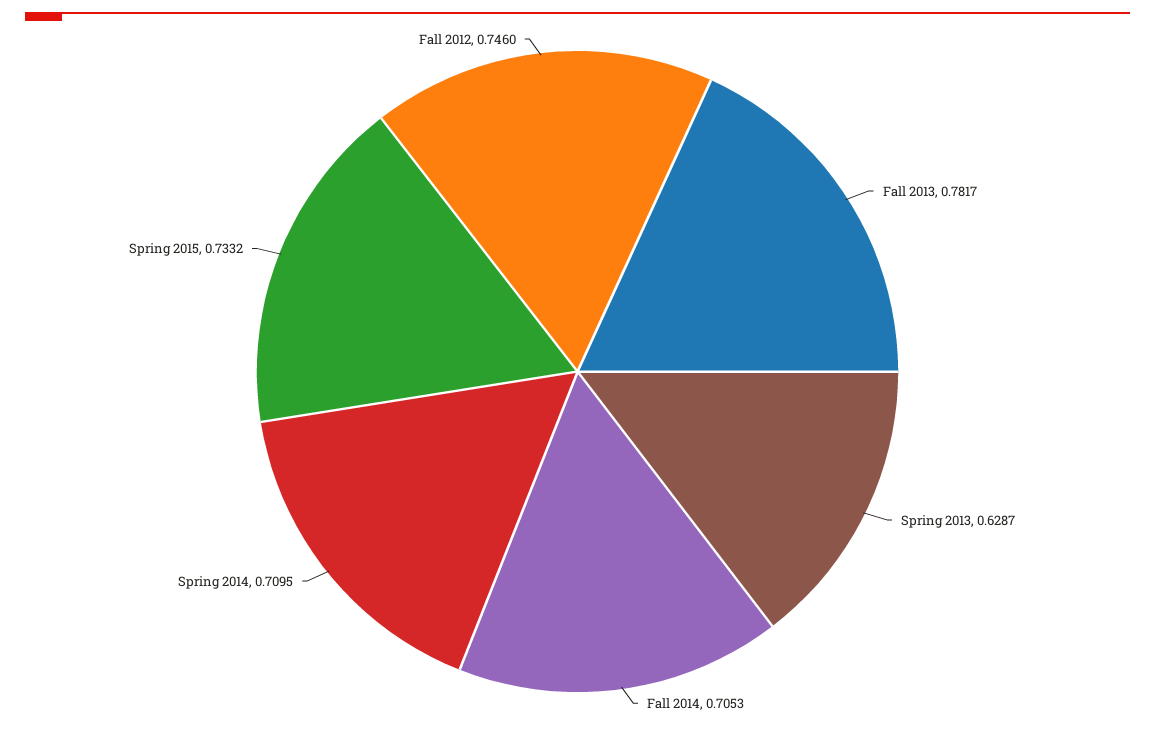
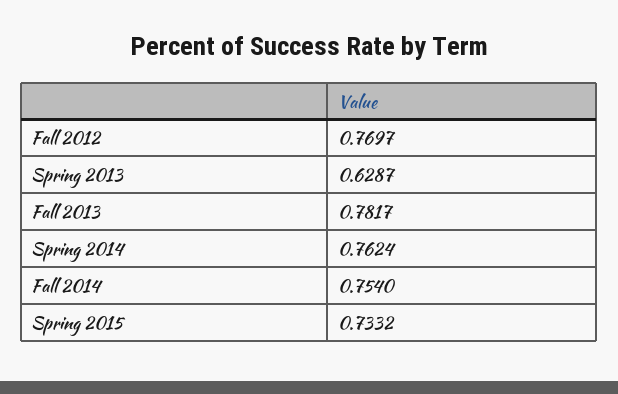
  {
    "Fall 2013": 0.7817,
    "Spring 2013": 0.6287,
-   "Fall 2014": 0.7053,
+   "Fall 2014": 0.754,
-   "Spring 2014": 0.7095,
+   "Spring 2014": 0.7624,
    "Spring 2015": 0.7332,
-   "Fall 2012": 0.746
+   "Fall 2012": 0.7697
  }

